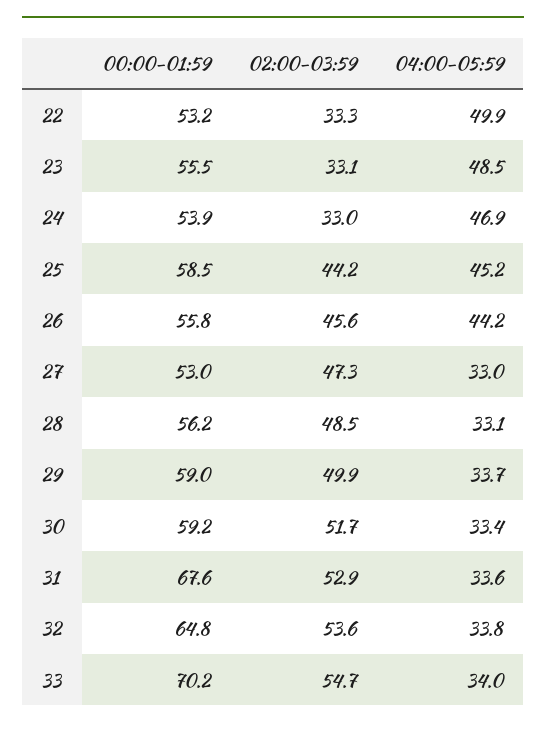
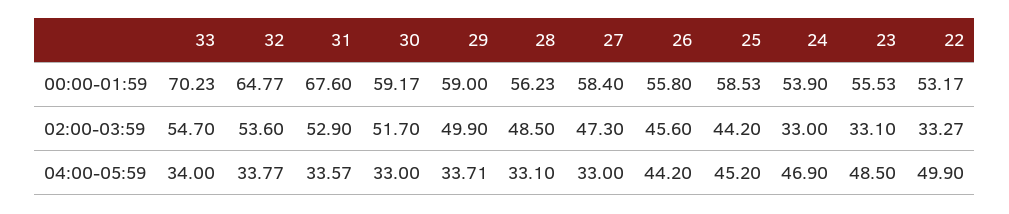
  {
    "00:00-01:59": {
      "22": 53.17,
      "23": 55.53,
      "24": 53.9,
      "25": 58.53,
      "26": 55.8,
-     "27": 53,
+     "27": 58.4,
      "28": 56.23,
      "29": 59,
      "30": 59.17,
      "31": 67.6,
      "32": 64.77,
      "33": 70.23
    },
    "02:00-03:59": {
      "22": 33.27,
      "23": 33.1,
      "24": 33,
      "25": 44.2,
      "26": 45.6,
      "27": 47.3,
      "28": 48.5,
      "29": 49.9,
      "30": 51.7,
      "31": 52.9,
      "32": 53.6,
      "33": 54.7
    },
    "04:00-05:59": {
      "22": 49.9,
      "23": 48.5,
      "24": 46.9,
      "25": 45.2,
      "26": 44.2,
      "27": 33,
      "28": 33.1,
      "29": 33.71,
-     "30": 33.4,
+     "30": 33,
      "31": 33.57,
      "32": 33.77,
      "33": 34
    }
  }

